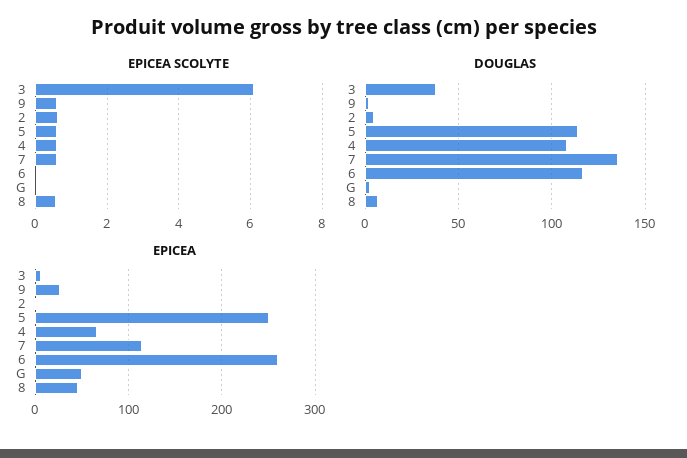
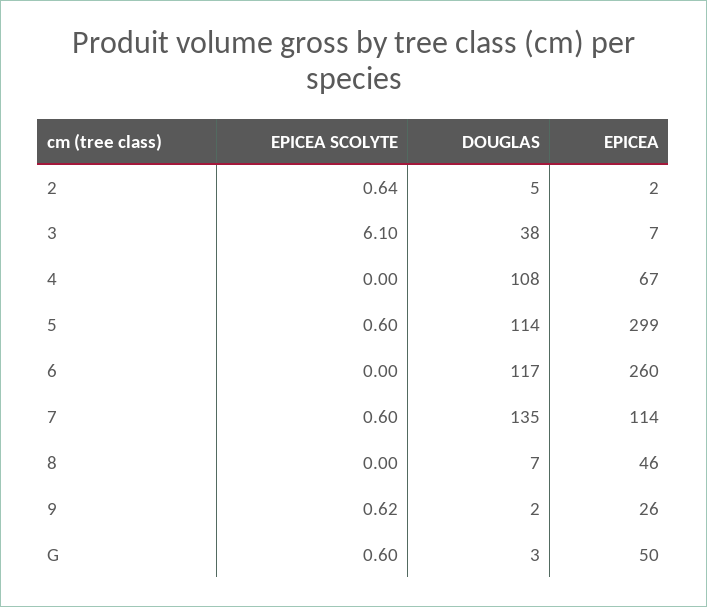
  {
    "EPICEA SCOLYTE": {
      "3": 6.1,
      "9": 0.62,
      "2": 0.64,
      "5": 0.6,
-     "4": 0.6,
+     "4": 0,
      "7": 0.6,
      "6": 0,
-     "G": 0,
+     "G": 0.6,
-     "8": 0.6
+     "8": 0
    },
    "DOUGLAS": {
      "3": 38,
      "9": 2,
      "2": 5,
      "5": 114,
      "4": 108,
      "7": 135,
      "6": 117,
      "G": 3,
      "8": 7
    },
    "EPICEA": {
      "3": 7,
      "9": 26,
      "2": 2,
-     "5": 250,
+     "5": 299,
      "4": 67,
      "7": 114,
      "6": 260,
      "G": 50,
      "8": 46
    }
  }

